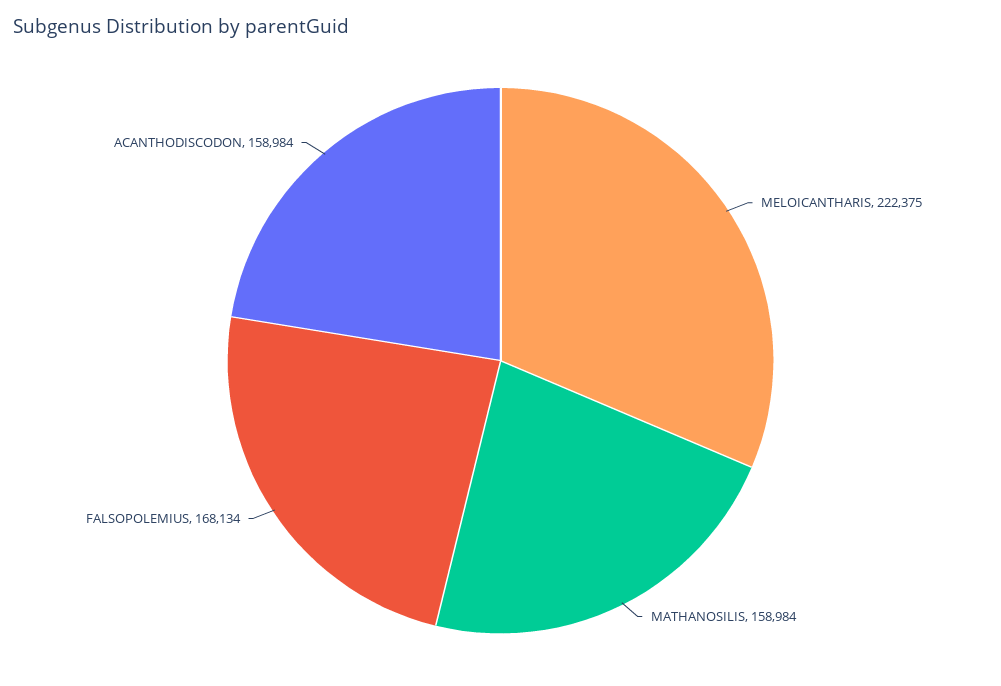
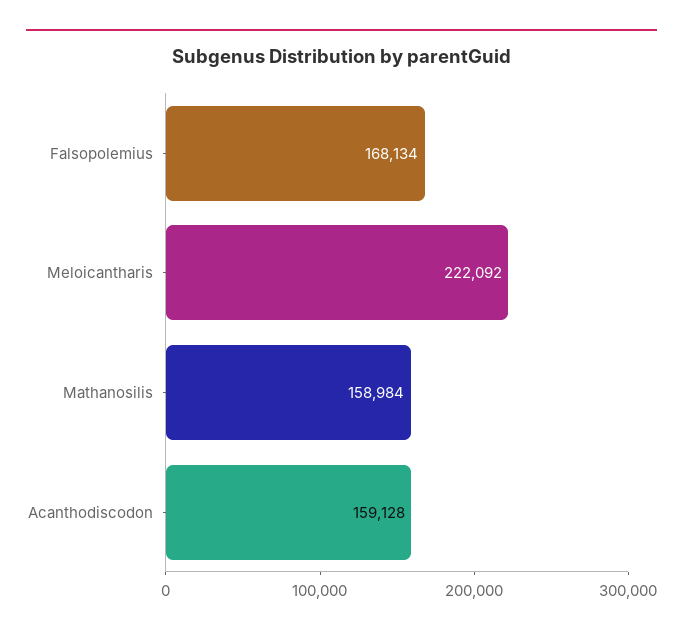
  {
-   "MELOICANTHARIS": 222375,
+   "MELOICANTHARIS": 222092,
    "MATHANOSILIS": 158984,
    "FALSOPOLEMIUS": 168134,
-   "ACANTHODISCODON": 158984
+   "ACANTHODISCODON": 159128
  }

